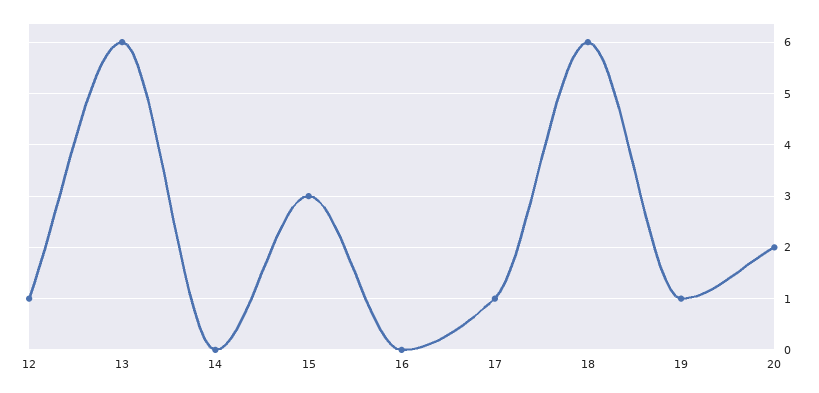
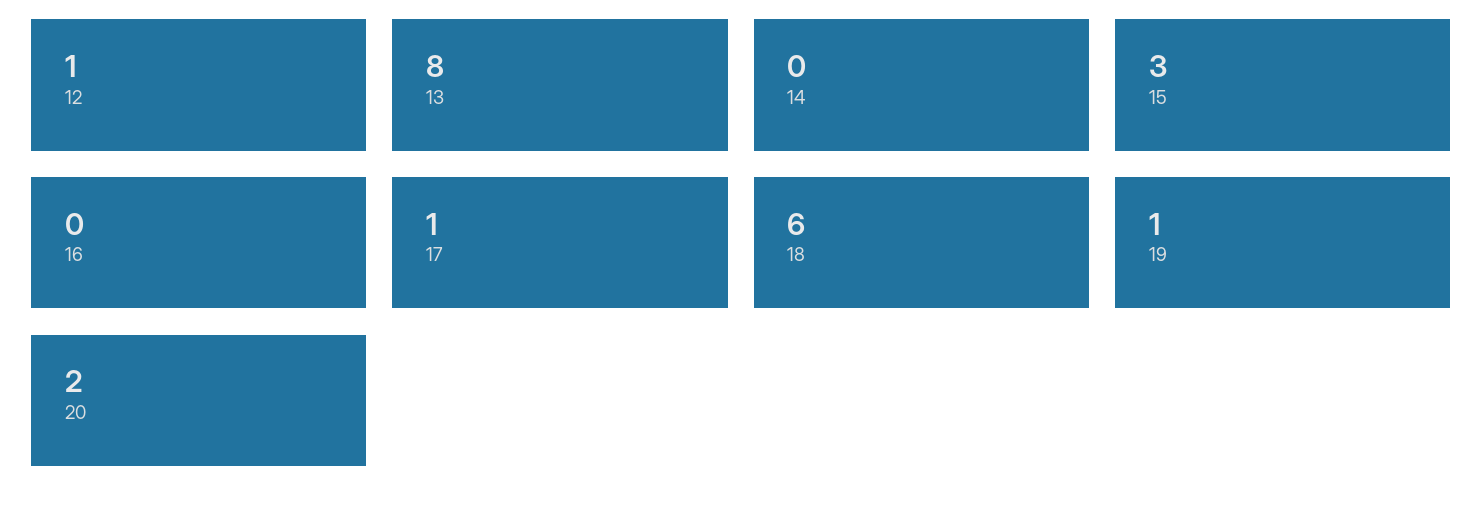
  {
    "12": 1,
-   "13": 6,
+   "13": 8,
    "14": 0,
    "15": 3,
    "16": 0,
    "17": 1,
    "18": 6,
    "19": 1,
    "20": 2
  }

